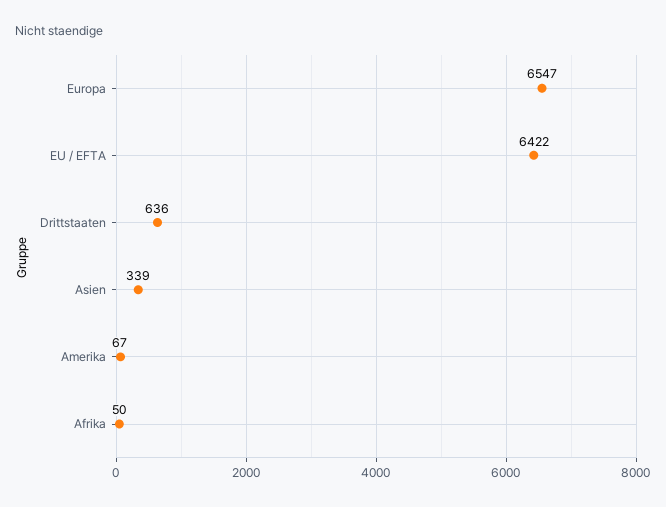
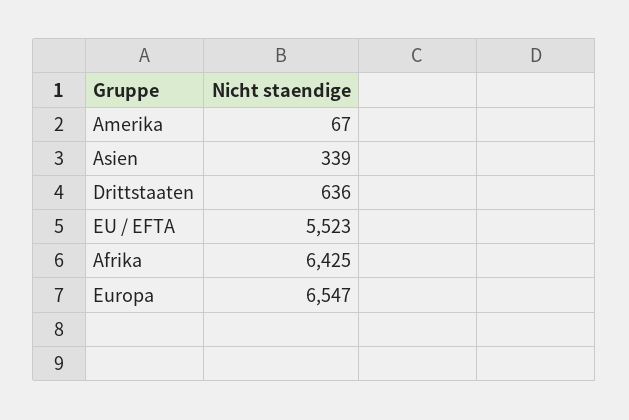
  {
    "Europa": 6547,
-   "EU / EFTA": 6422,
+   "EU / EFTA": 5523,
    "Drittstaaten": 636,
    "Asien": 339,
    "Amerika": 67,
-   "Afrika": 50
+   "Afrika": 6425
  }

